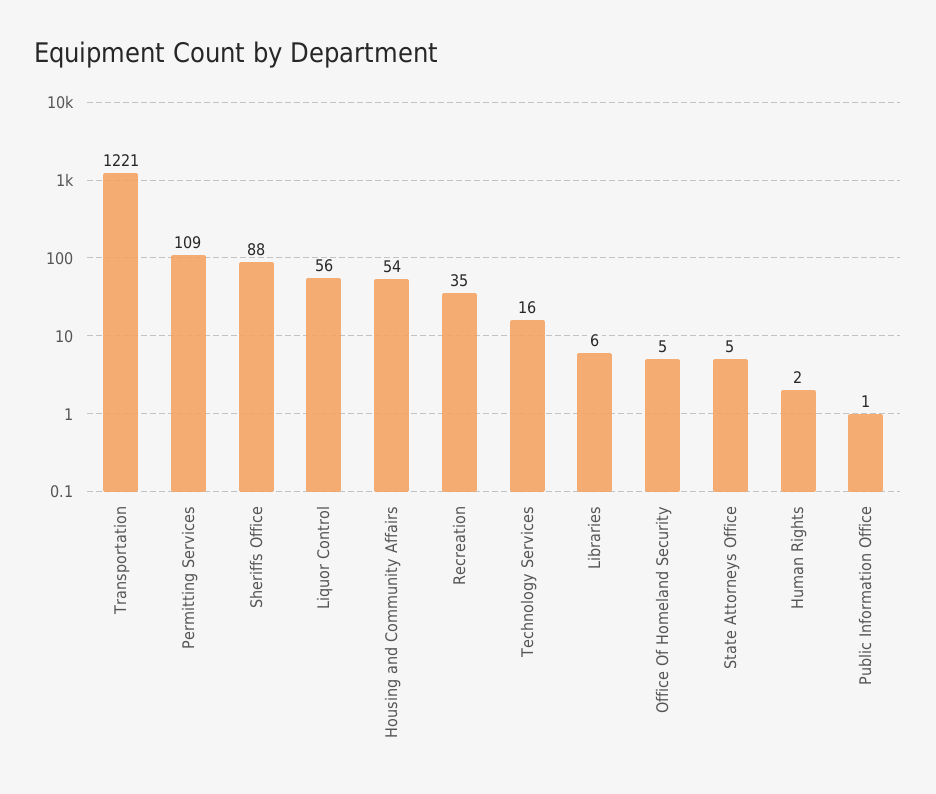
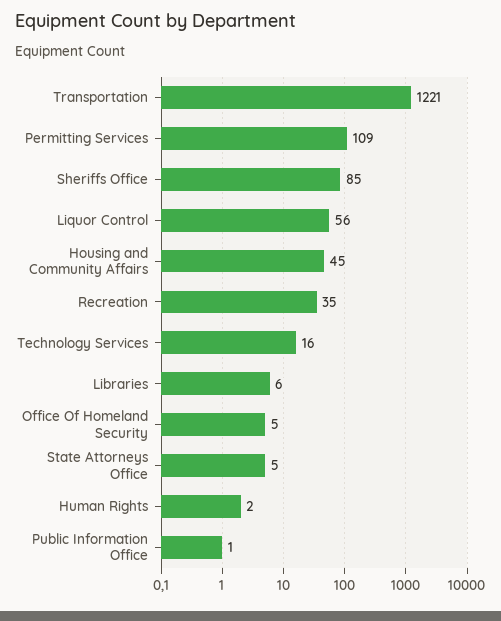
  {
    "Transportation": 1221,
    "Permitting Services": 109,
-   "Sheriffs Office": 88,
+   "Sheriffs Office": 85,
    "Liquor Control": 56,
-   "Housing and Community Affairs": 54,
+   "Housing and Community Affairs": 45,
    "Recreation": 35,
    "Technology Services": 16,
    "Libraries": 6,
    "Office Of Homeland Security": 5,
    "State Attorneys Office": 5,
    "Human Rights": 2,
    "Public Information Office": 1
  }

